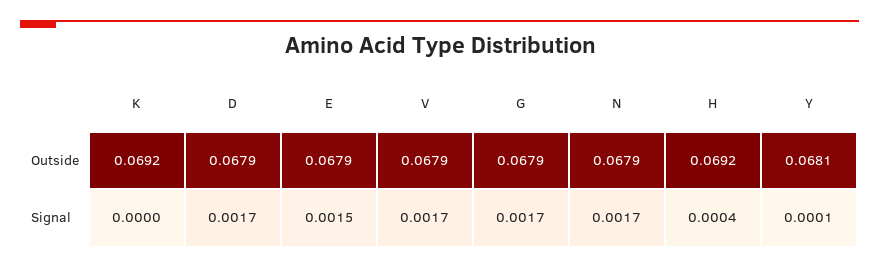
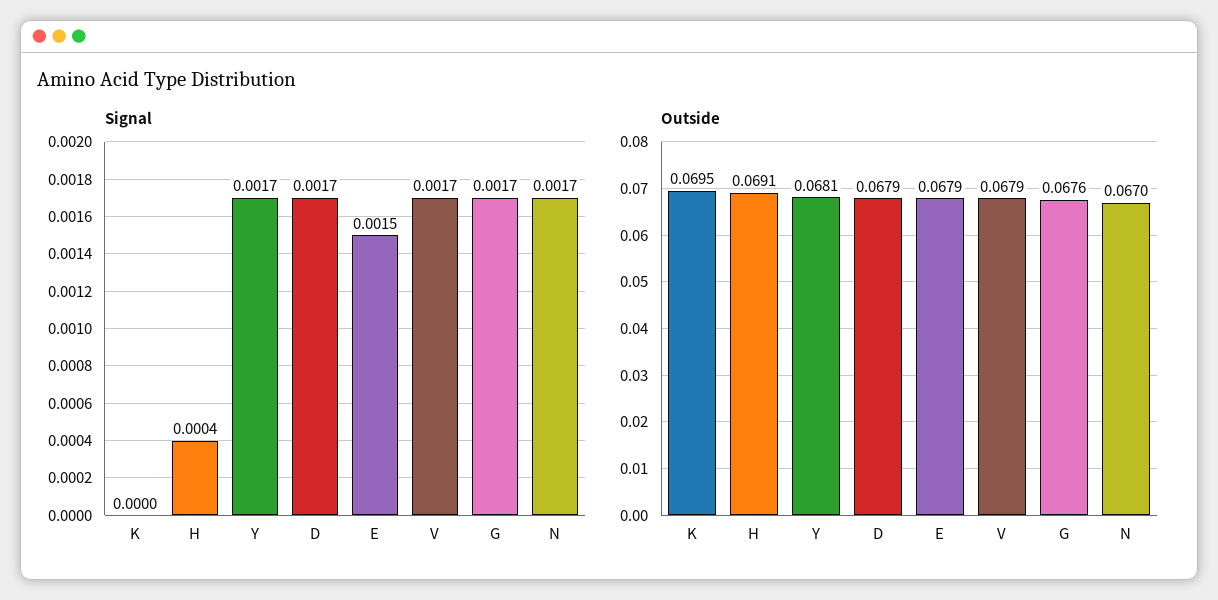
  {
    "Outside": {
-     "K": 0.0692,
+     "K": 0.0695,
      "D": 0.0679,
      "E": 0.0679,
      "V": 0.0679,
-     "G": 0.0679,
+     "G": 0.0676,
-     "N": 0.0679,
+     "N": 0.067,
-     "H": 0.0692,
+     "H": 0.0691,
      "Y": 0.0681
    },
    "Signal": {
      "K": 0,
      "D": 0.0017,
      "E": 0.0015,
      "V": 0.0017,
      "G": 0.0017,
      "N": 0.0017,
      "H": 0.0004,
-     "Y": 0.0001
+     "Y": 0.0017
    }
  }

